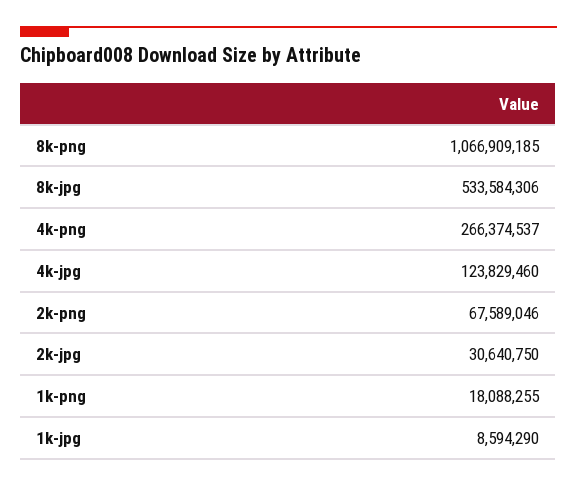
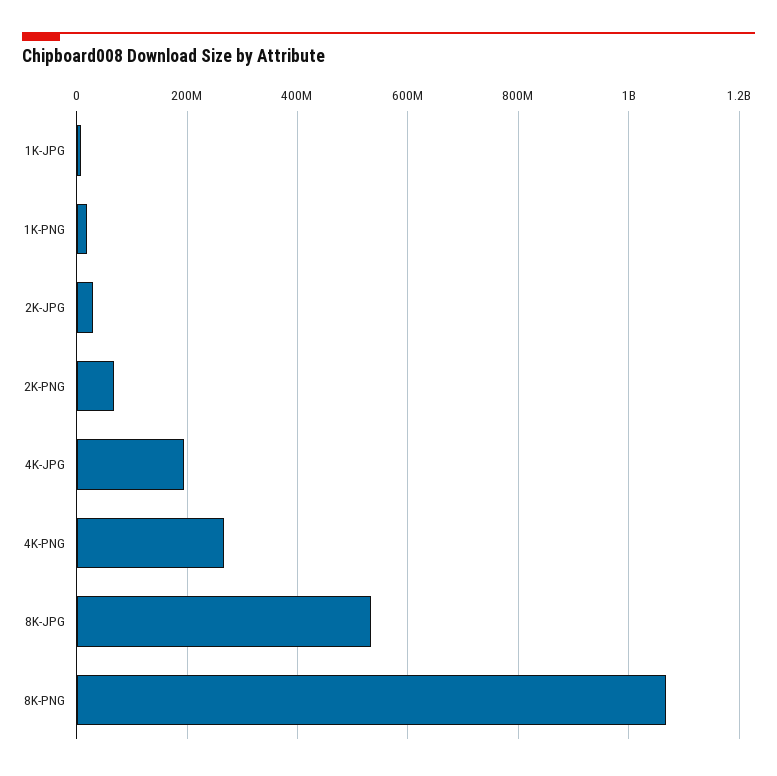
  {
    "8k-png": 1066909185,
    "8k-jpg": 533584306,
    "4k-png": 266374537,
-   "4k-jpg": 123829460,
+   "4k-jpg": 200000000,
    "2k-png": 67589046,
    "2k-jpg": 30640750,
    "1k-png": 18088255,
    "1k-jpg": 8594290
  }

